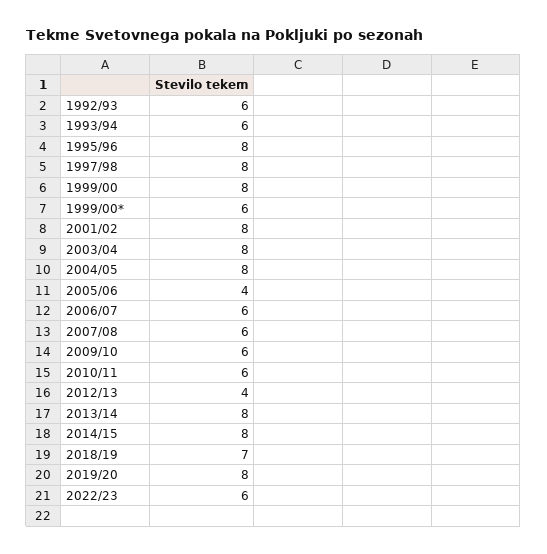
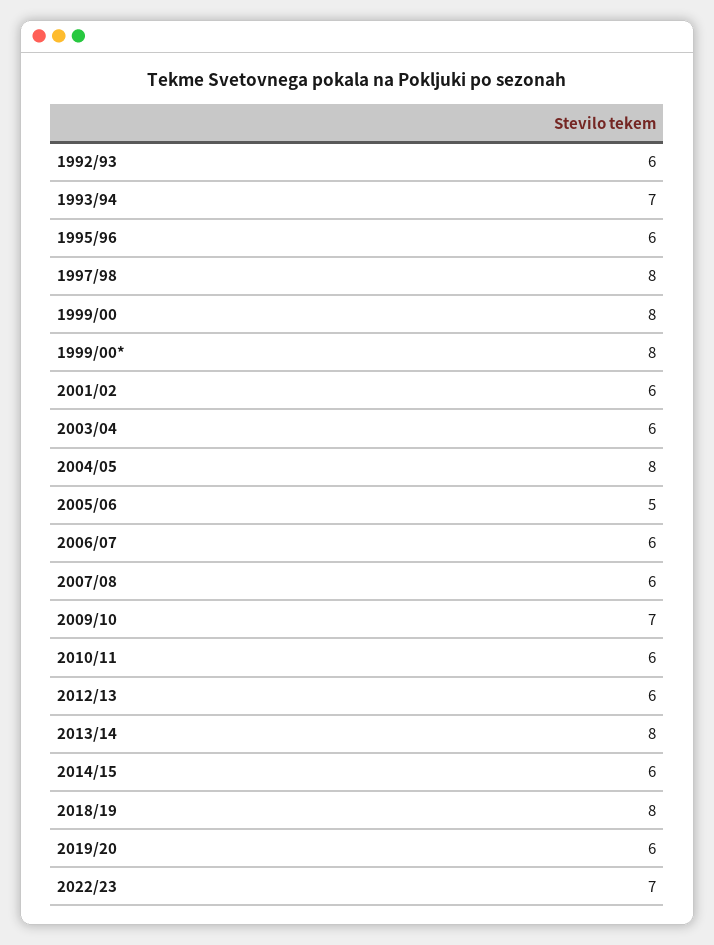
  {
    "1992/93": 6,
-   "1993/94": 6,
+   "1993/94": 7,
-   "1995/96": 8,
+   "1995/96": 6,
    "1997/98": 8,
    "1999/00": 8,
-   "1999/00*": 6,
+   "1999/00*": 8,
-   "2001/02": 8,
+   "2001/02": 6,
-   "2003/04": 8,
+   "2003/04": 6,
    "2004/05": 8,
-   "2005/06": 4,
+   "2005/06": 5,
    "2006/07": 6,
    "2007/08": 6,
-   "2009/10": 6,
+   "2009/10": 7,
    "2010/11": 6,
-   "2012/13": 4,
+   "2012/13": 6,
    "2013/14": 8,
-   "2014/15": 8,
+   "2014/15": 6,
-   "2018/19": 7,
+   "2018/19": 8,
-   "2019/20": 8,
+   "2019/20": 6,
-   "2022/23": 6
+   "2022/23": 7
  }

